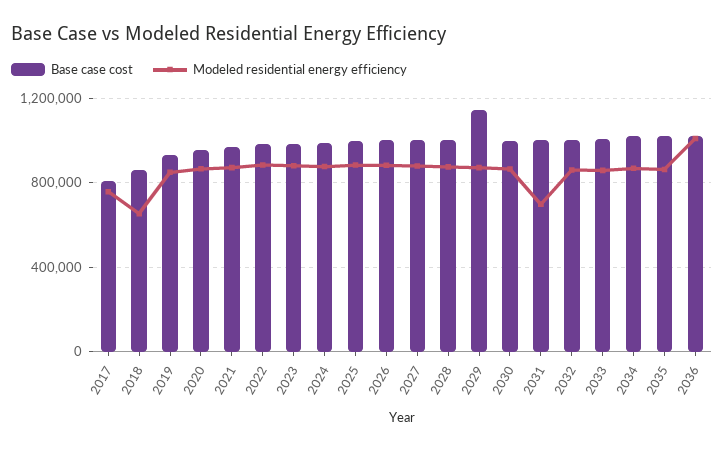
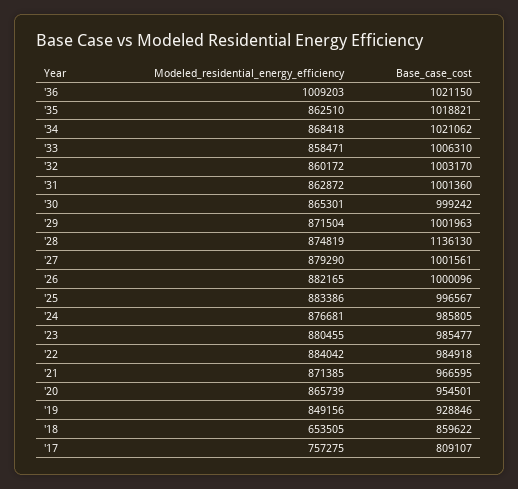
  {
    "Base case cost": {
      "2017": 809107,
      "2018": 859622,
      "2019": 928846,
      "2020": 954501,
      "2021": 966595,
      "2022": 984918,
      "2023": 985477,
      "2024": 985805,
      "2025": 996567,
      "2026": 1000096,
      "2027": 1001561,
-     "2028": 1000000,
+     "2028": 1136130,
-     "2029": 1150000,
+     "2029": 1001963,
      "2030": 999242,
      "2031": 1001360,
      "2032": 1003170,
      "2033": 1006310,
      "2034": 1021062,
      "2035": 1018821,
      "2036": 1021150
    },
    "Modeled residential energy efficiency": {
      "2017": 757275,
      "2018": 653505,
      "2019": 849156,
      "2020": 865739,
      "2021": 871385,
      "2022": 884042,
      "2023": 880455,
      "2024": 876681,
      "2025": 883386,
      "2026": 882165,
      "2027": 879290,
      "2028": 874819,
      "2029": 871504,
      "2030": 865301,
-     "2031": 700000,
+     "2031": 862872,
      "2032": 860172,
      "2033": 858471,
      "2034": 868418,
      "2035": 862510,
      "2036": 1009203
    }
  }

